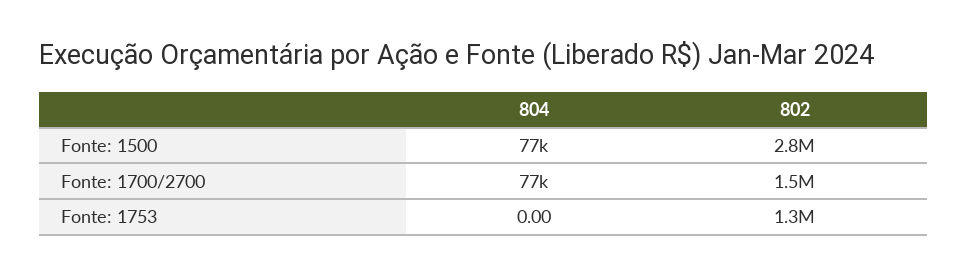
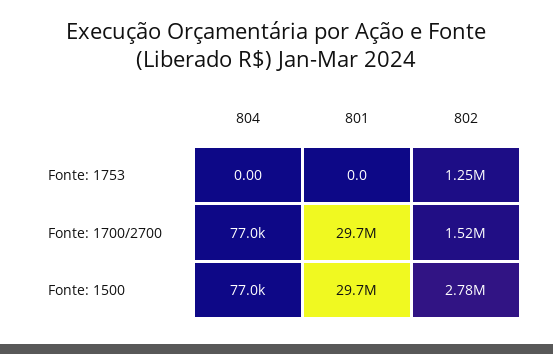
  {
    "804": {
      "Fonte: 1500": 77000,
      "Fonte: 1700/2700": 77000,
      "Fonte: 1753": 0
    },
    "802": {
      "Fonte: 1500": 2780000,
      "Fonte: 1700/2700": 1520000,
      "Fonte: 1753": 1250000
-   }
+   },
+   "801": {
+     "Fonte: 1753": 0,
+     "Fonte: 1700/2700": 29700000,
+     "Fonte: 1500": 29700000
+   }
  }

